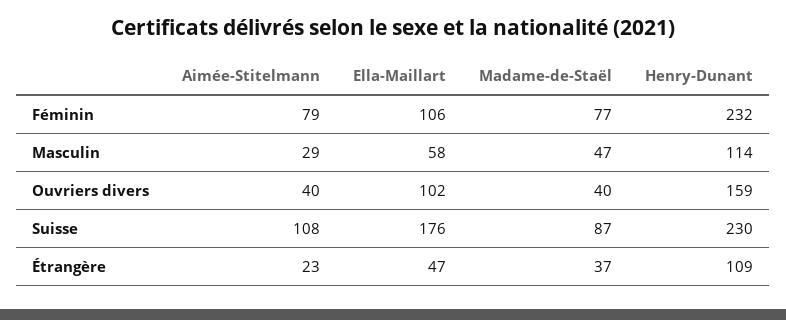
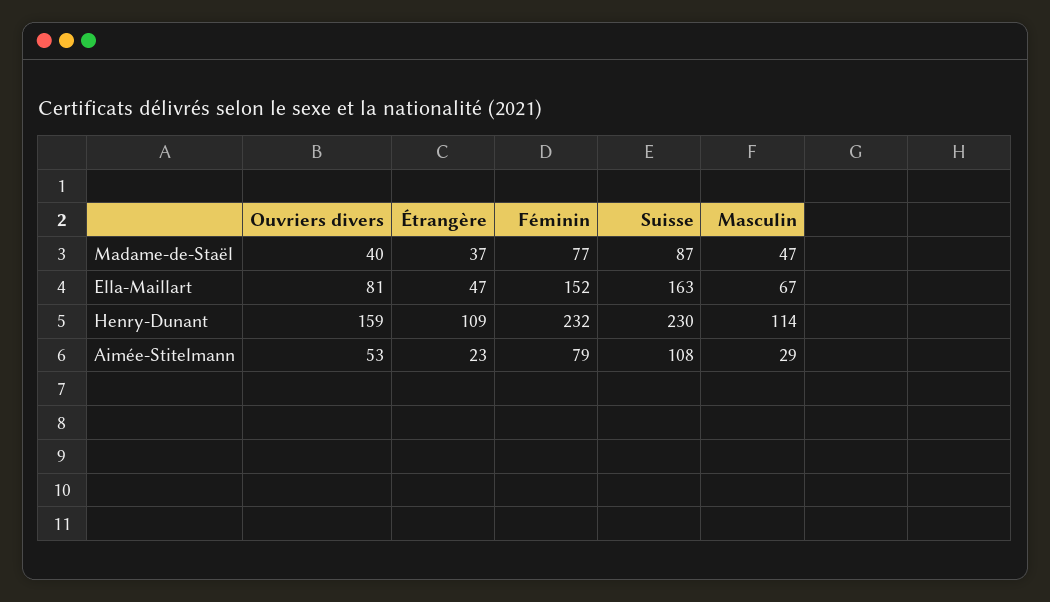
  {
    "Aimée-Stitelmann": {
      "Féminin": 79,
      "Masculin": 29,
-     "Ouvriers divers": 40,
+     "Ouvriers divers": 53,
      "Suisse": 108,
      "Étrangère": 23
    },
    "Ella-Maillart": {
-     "Féminin": 106,
+     "Féminin": 152,
-     "Masculin": 58,
+     "Masculin": 67,
-     "Ouvriers divers": 102,
+     "Ouvriers divers": 81,
-     "Suisse": 176,
+     "Suisse": 163,
      "Étrangère": 47
    },
    "Madame-de-Staël": {
      "Féminin": 77,
      "Masculin": 47,
      "Ouvriers divers": 40,
      "Suisse": 87,
      "Étrangère": 37
    },
    "Henry-Dunant": {
      "Féminin": 232,
      "Masculin": 114,
      "Ouvriers divers": 159,
      "Suisse": 230,
      "Étrangère": 109
    }
  }

